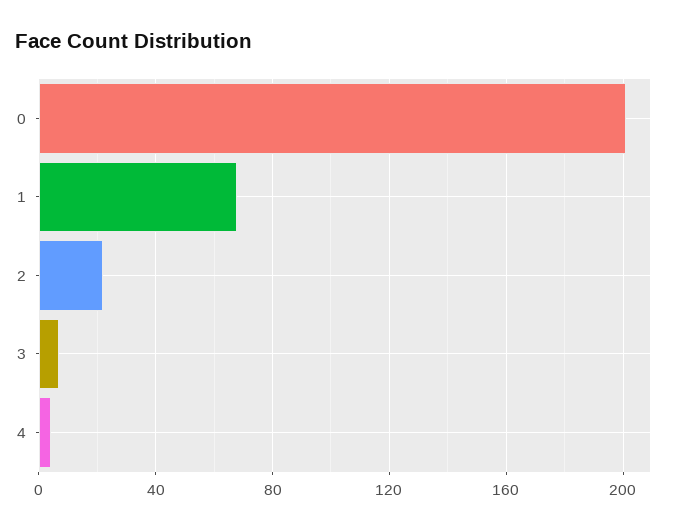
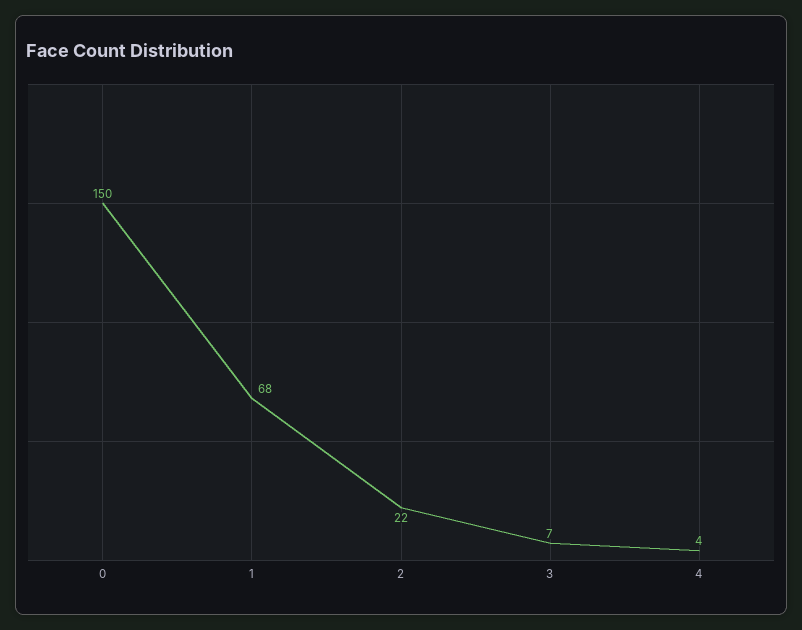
  {
-   "0": 200,
+   "0": 150,
    "1": 68,
    "2": 22,
    "3": 7,
    "4": 4
  }

